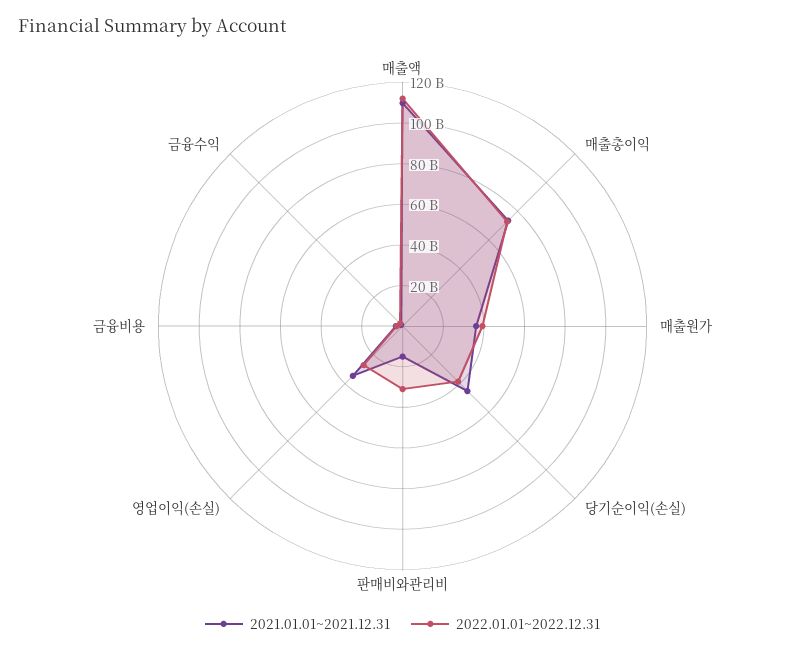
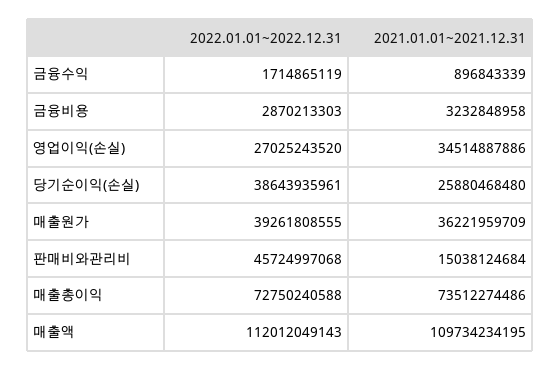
  {
    "2021.01.01~2021.12.31": {
      "매출액": 109734234195,
      "매출총이익": 73512274486,
      "매출원가": 36221959709,
-     "당기순이익(손실)": 45000000000,
+     "당기순이익(손실)": 25880468480,
      "판매비와관리비": 15038124684,
      "영업이익(손실)": 34514887886,
      "금융비용": 3232848958,
      "금융수익": 896843339
    },
    "2022.01.01~2022.12.31": {
      "매출액": 112012049143,
      "매출총이익": 72750240588,
      "매출원가": 39261808555,
      "당기순이익(손실)": 38643935961,
-     "판매비와관리비": 30000000000,
+     "판매비와관리비": 45724997068,
      "영업이익(손실)": 27025243520,
      "금융비용": 2870213303,
      "금융수익": 1714865119
    }
  }

